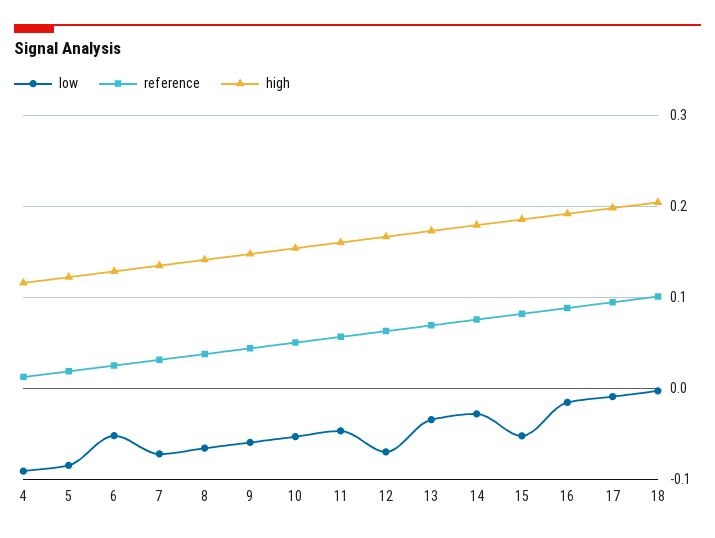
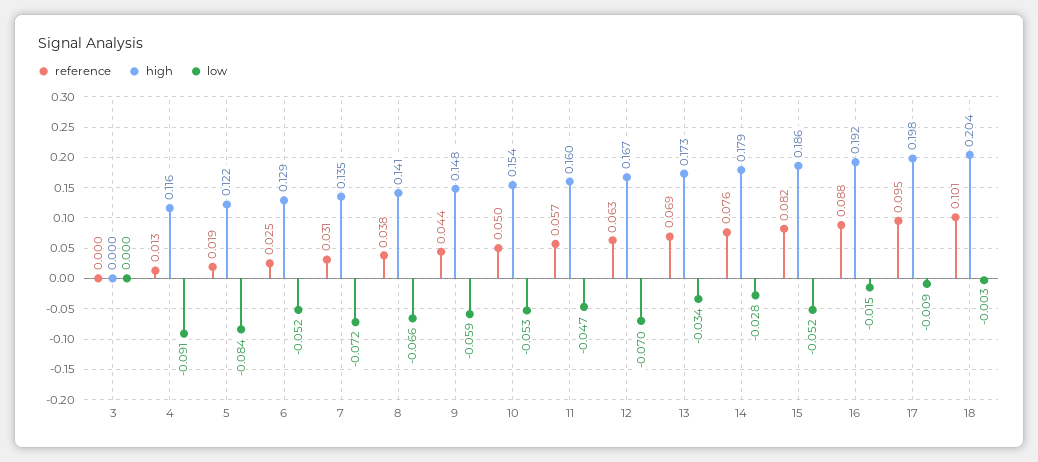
  {
    "low": {
      "4": -0.091,
      "5": -0.084,
      "6": -0.052,
      "7": -0.072,
      "8": -0.066,
      "9": -0.059,
      "10": -0.053,
      "11": -0.047,
      "12": -0.07,
      "13": -0.034,
      "14": -0.028,
      "15": -0.052,
      "16": -0.015,
      "17": -0.009,
-     "18": -0.003
+     "18": -0.003,
+     "3": 0
    },
    "reference": {
      "4": 0.013,
      "5": 0.019,
      "6": 0.025,
      "7": 0.031,
      "8": 0.038,
      "9": 0.044,
      "10": 0.05,
      "11": 0.057,
      "12": 0.063,
      "13": 0.069,
      "14": 0.076,
      "15": 0.082,
      "16": 0.088,
      "17": 0.095,
-     "18": 0.101
+     "18": 0.101,
+     "3": 0
    },
    "high": {
      "4": 0.116,
      "5": 0.122,
      "6": 0.129,
      "7": 0.135,
      "8": 0.141,
      "9": 0.148,
      "10": 0.154,
      "11": 0.16,
      "12": 0.167,
      "13": 0.173,
      "14": 0.179,
      "15": 0.186,
      "16": 0.192,
      "17": 0.198,
-     "18": 0.204
+     "18": 0.204,
+     "3": 0
    }
  }

